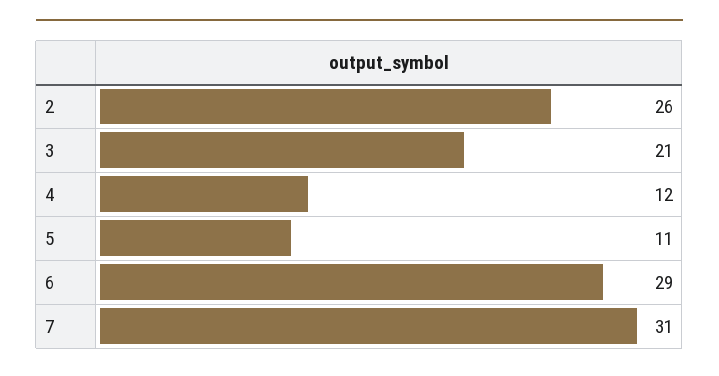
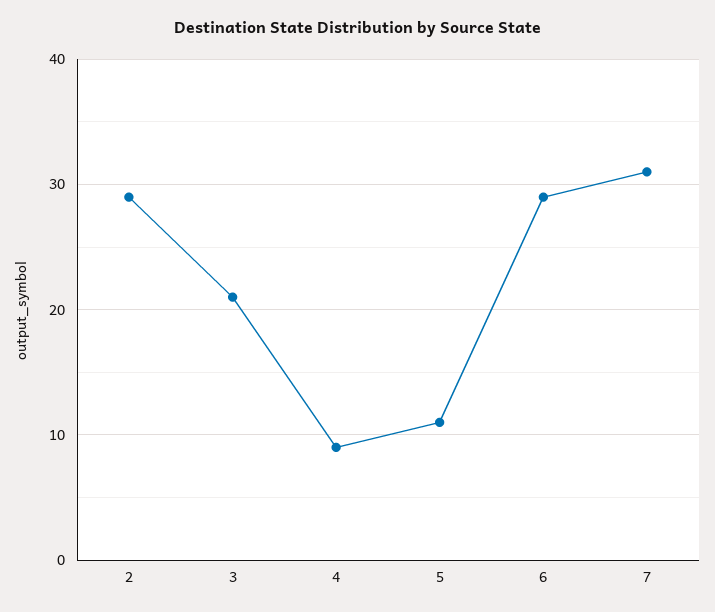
  {
-   "2": 26,
+   "2": 29,
    "3": 21,
-   "4": 12,
+   "4": 9,
    "5": 11,
    "6": 29,
    "7": 31
  }

